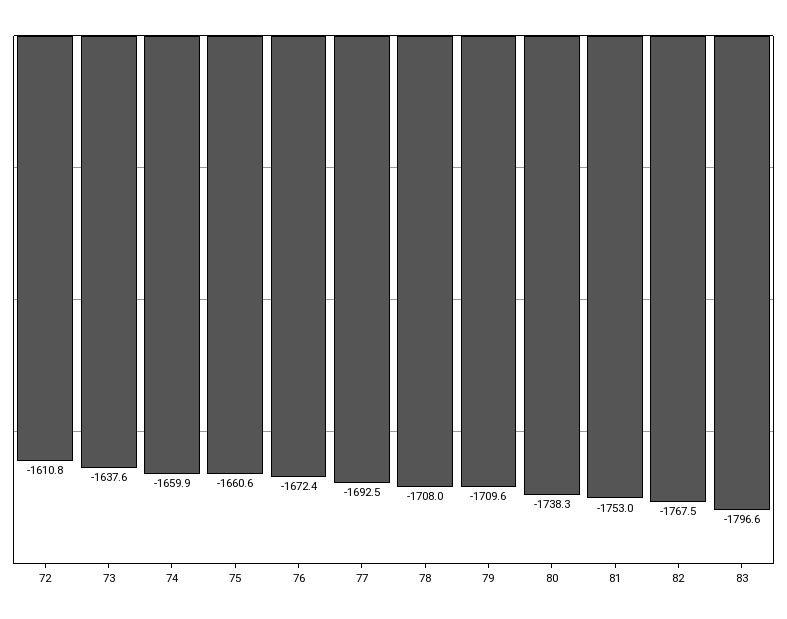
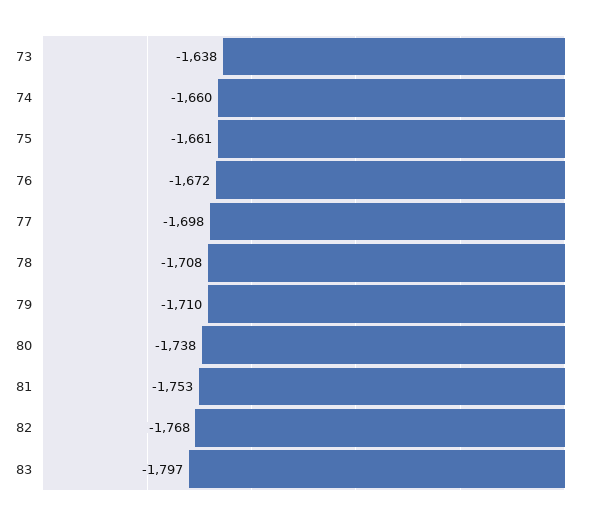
  {
-   "72": -1610.8,
    "73": -1637.6,
    "74": -1659.9,
    "75": -1660.6,
    "76": -1672.4,
-   "77": -1692.5,
+   "77": -1698,
    "78": -1708,
    "79": -1709.6,
    "80": -1738.3,
    "81": -1753,
    "82": -1767.5,
    "83": -1796.6
  }

